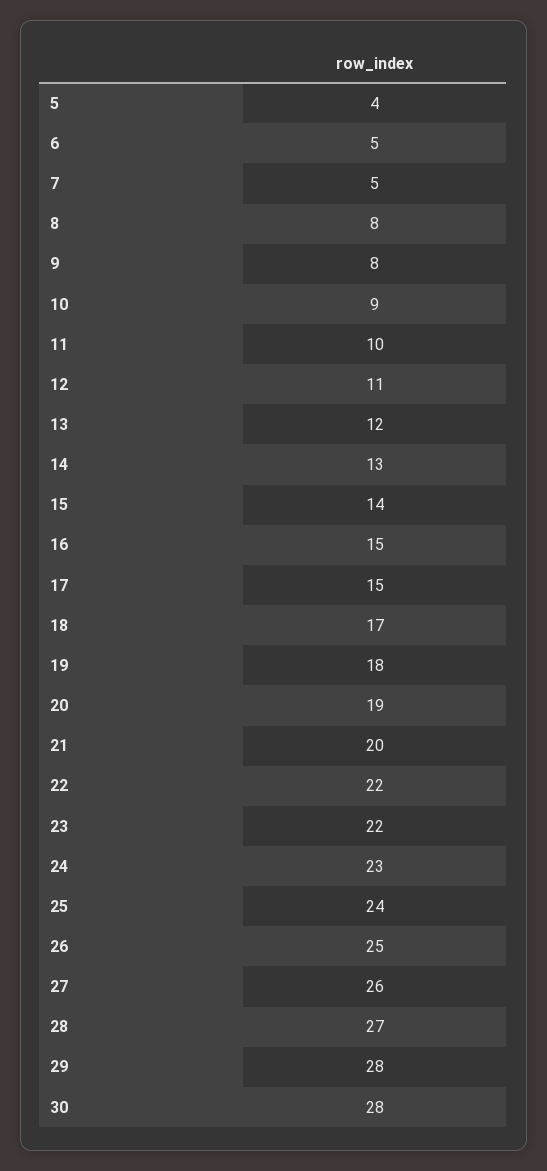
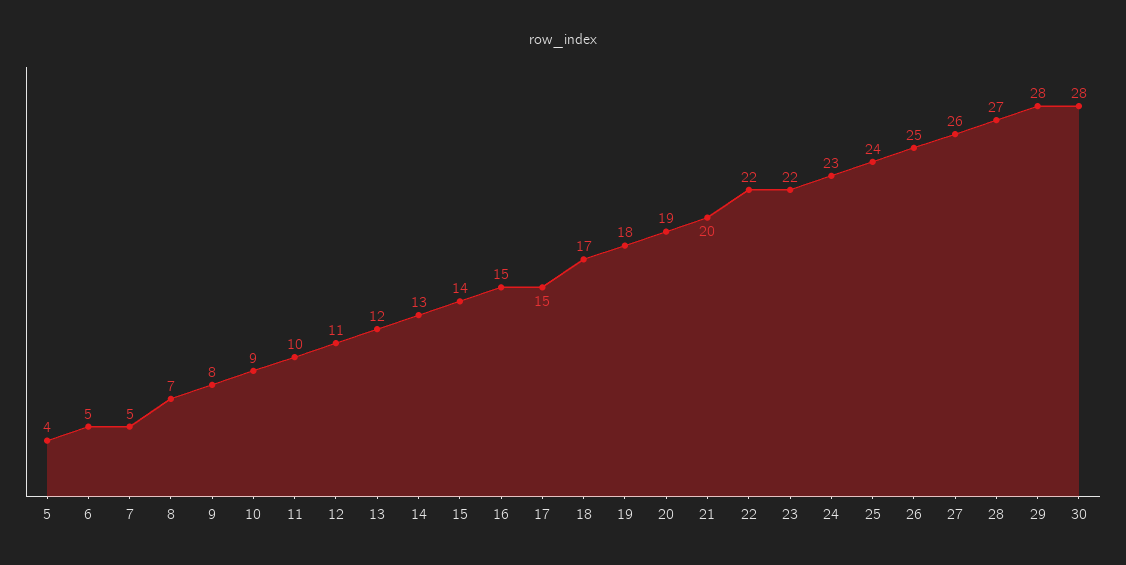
  {
    "5": 4,
    "6": 5,
    "7": 5,
-   "8": 8,
+   "8": 7,
    "9": 8,
    "10": 9,
    "11": 10,
    "12": 11,
    "13": 12,
    "14": 13,
    "15": 14,
    "16": 15,
    "17": 15,
    "18": 17,
    "19": 18,
    "20": 19,
    "21": 20,
    "22": 22,
    "23": 22,
    "24": 23,
    "25": 24,
    "26": 25,
    "27": 26,
    "28": 27,
    "29": 28,
    "30": 28
  }

